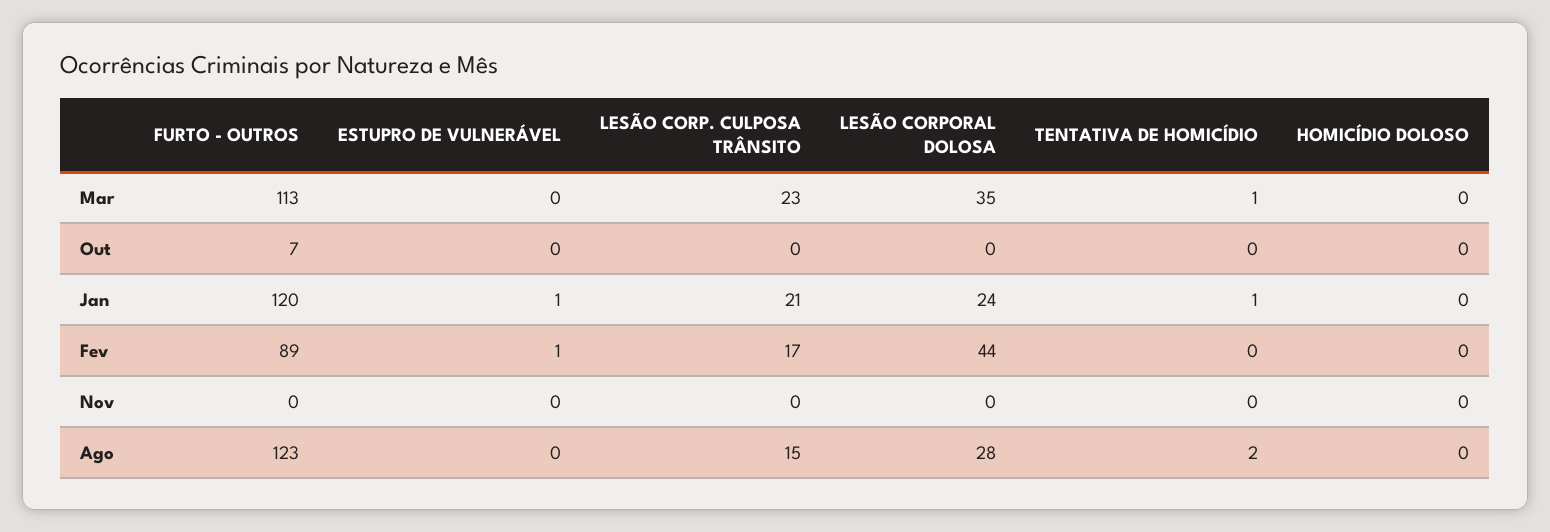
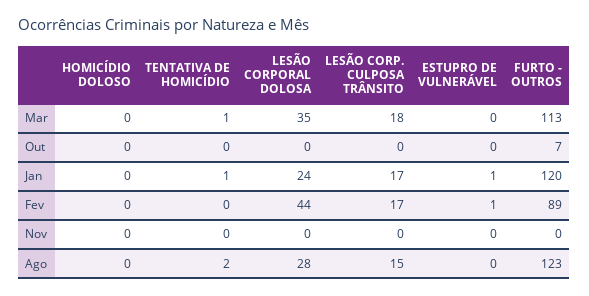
  {
    "FURTO - OUTROS": {
      "Mar": 113,
      "Out": 7,
      "Jan": 120,
      "Fev": 89,
      "Nov": 0,
      "Ago": 123
    },
    "ESTUPRO DE VULNERÁVEL": {
      "Mar": 0,
      "Out": 0,
      "Jan": 1,
      "Fev": 1,
      "Nov": 0,
      "Ago": 0
    },
    "LESÃO CORP. CULPOSA TRÂNSITO": {
-     "Mar": 23,
+     "Mar": 18,
      "Out": 0,
-     "Jan": 21,
+     "Jan": 17,
      "Fev": 17,
      "Nov": 0,
      "Ago": 15
    },
    "LESÃO CORPORAL DOLOSA": {
      "Mar": 35,
      "Out": 0,
      "Jan": 24,
      "Fev": 44,
      "Nov": 0,
      "Ago": 28
    },
    "TENTATIVA DE HOMICÍDIO": {
      "Mar": 1,
      "Out": 0,
      "Jan": 1,
      "Fev": 0,
      "Nov": 0,
      "Ago": 2
    },
    "HOMICÍDIO DOLOSO": {
      "Mar": 0,
      "Out": 0,
      "Jan": 0,
      "Fev": 0,
      "Nov": 0,
      "Ago": 0
    }
  }

